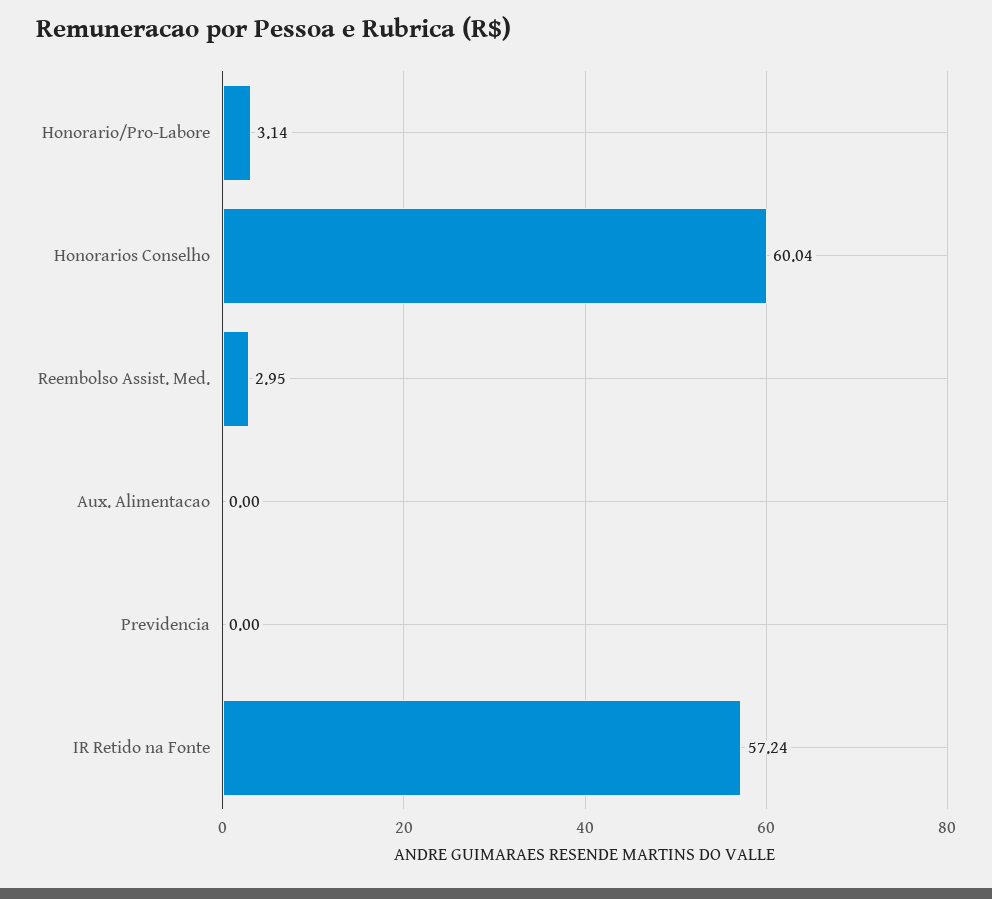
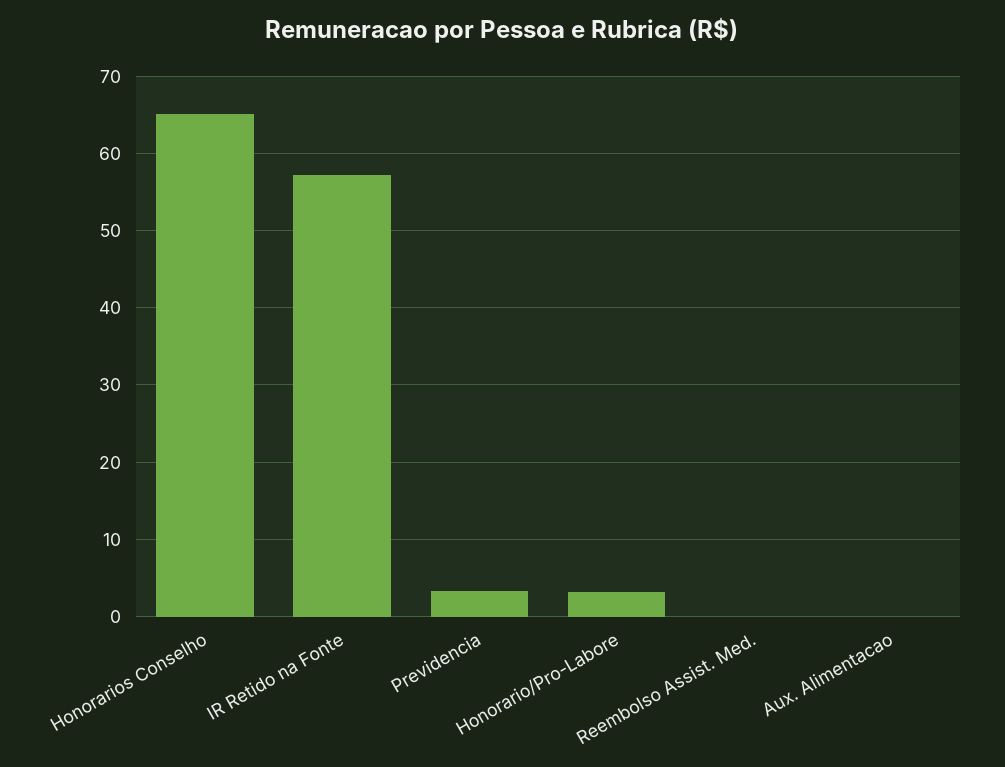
  {
    "Honorario/Pro-Labore": 3.14,
-   "Honorarios Conselho": 60.04,
+   "Honorarios Conselho": 65,
-   "Reembolso Assist. Med.": 2.95,
+   "Reembolso Assist. Med.": 0,
    "Aux. Alimentacao": 0,
-   "Previdencia": 0,
+   "Previdencia": 3,
    "IR Retido na Fonte": 57.24
  }

